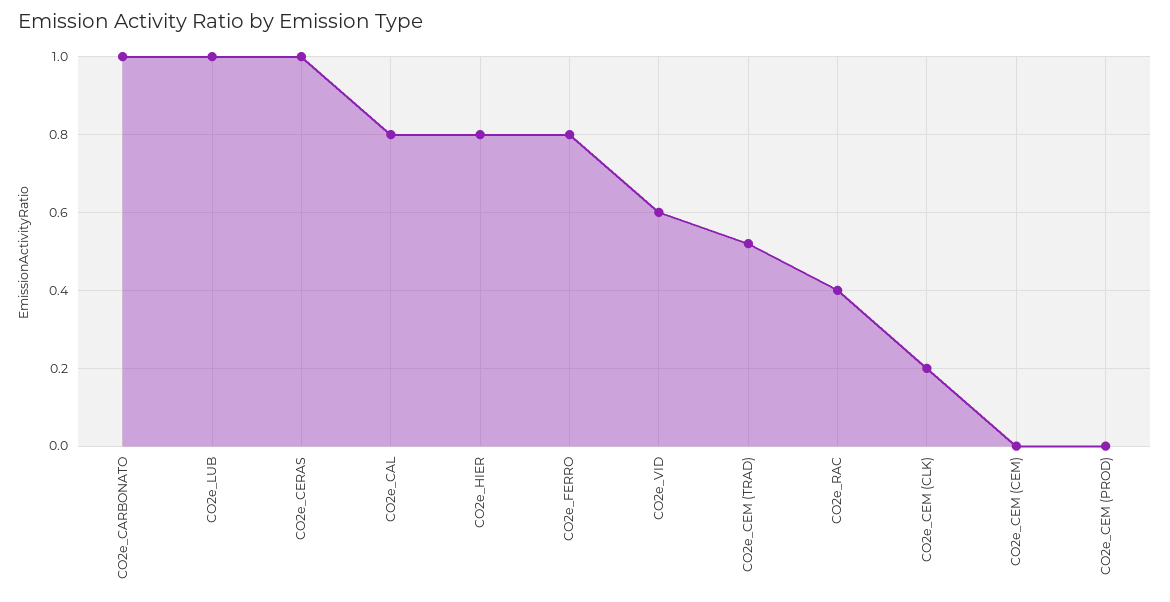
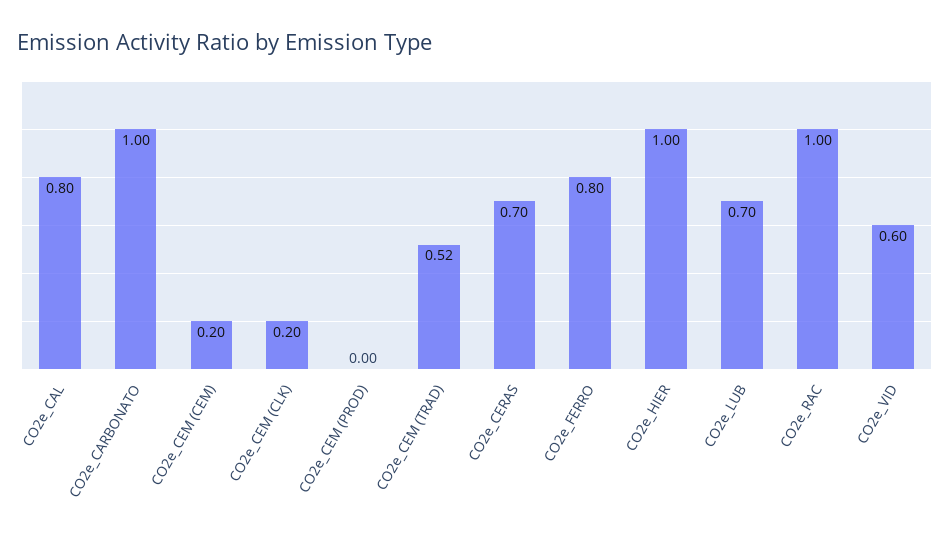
  {
    "CO2e_CARBONATO": 1,
-   "CO2e_LUB": 1,
+   "CO2e_LUB": 0.7,
-   "CO2e_CERAS": 1,
+   "CO2e_CERAS": 0.7,
    "CO2e_CAL": 0.8,
-   "CO2e_HIER": 0.8,
+   "CO2e_HIER": 1,
    "CO2e_FERRO": 0.8,
    "CO2e_VID": 0.6,
    "CO2e_CEM (TRAD)": 0.52,
-   "CO2e_RAC": 0.4,
+   "CO2e_RAC": 1,
    "CO2e_CEM (CLK)": 0.2,
-   "CO2e_CEM (CEM)": 0,
+   "CO2e_CEM (CEM)": 0.2,
    "CO2e_CEM (PROD)": 0
  }

